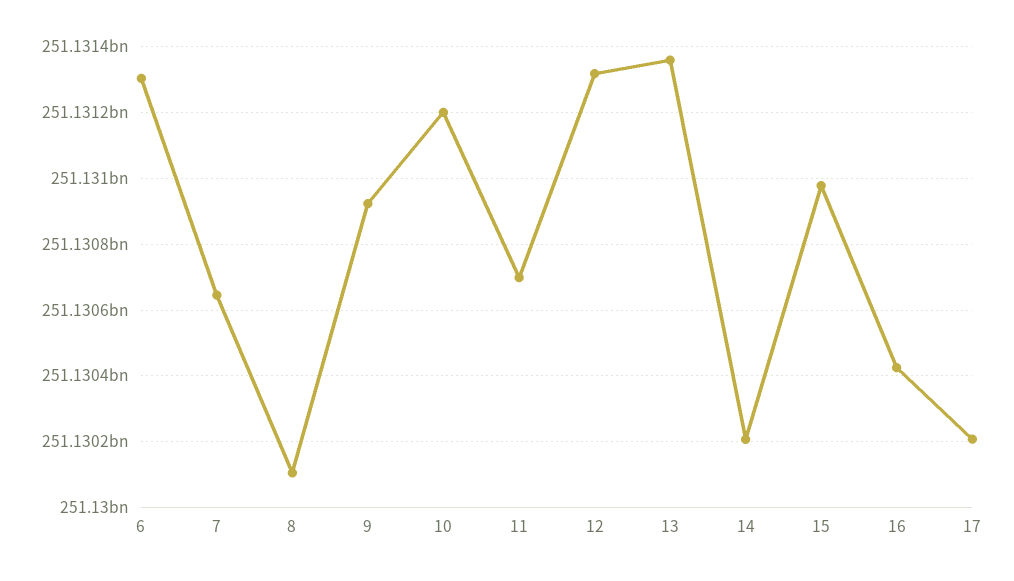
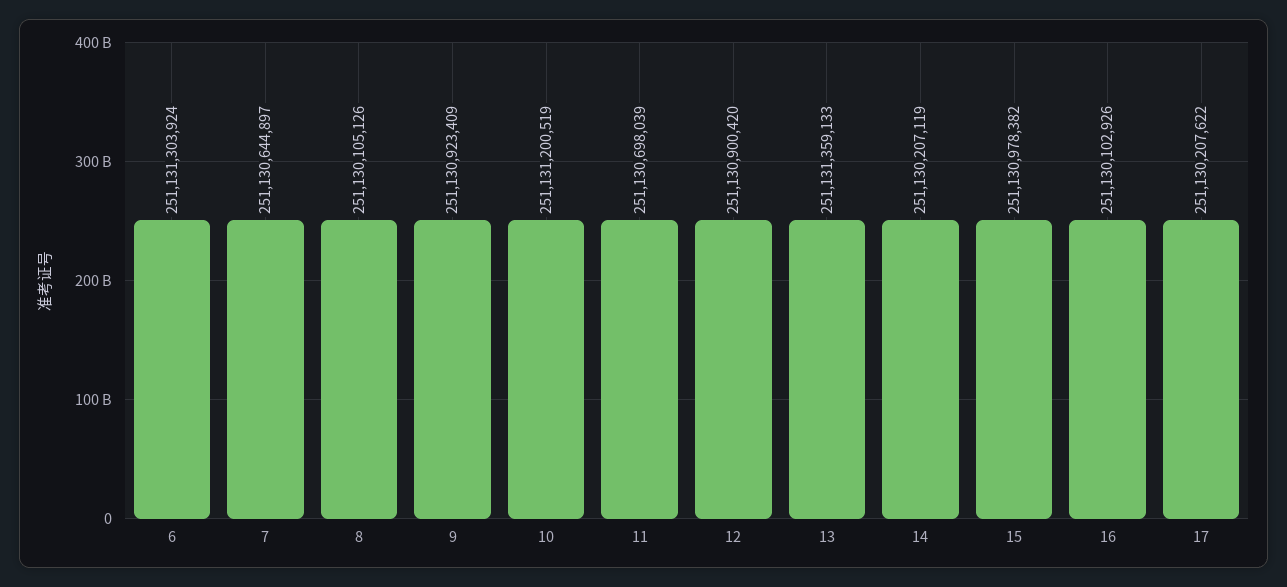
  {
    "6": 251131303924,
    "7": 251130644897,
    "8": 251130105126,
    "9": 251130923409,
    "10": 251131200519,
    "11": 251130698039,
-   "12": 251131320000,
+   "12": 251130900420,
    "13": 251131359133,
    "14": 251130207119,
    "15": 251130978382,
-   "16": 251130420000,
+   "16": 251130102926,
    "17": 251130207622
  }

